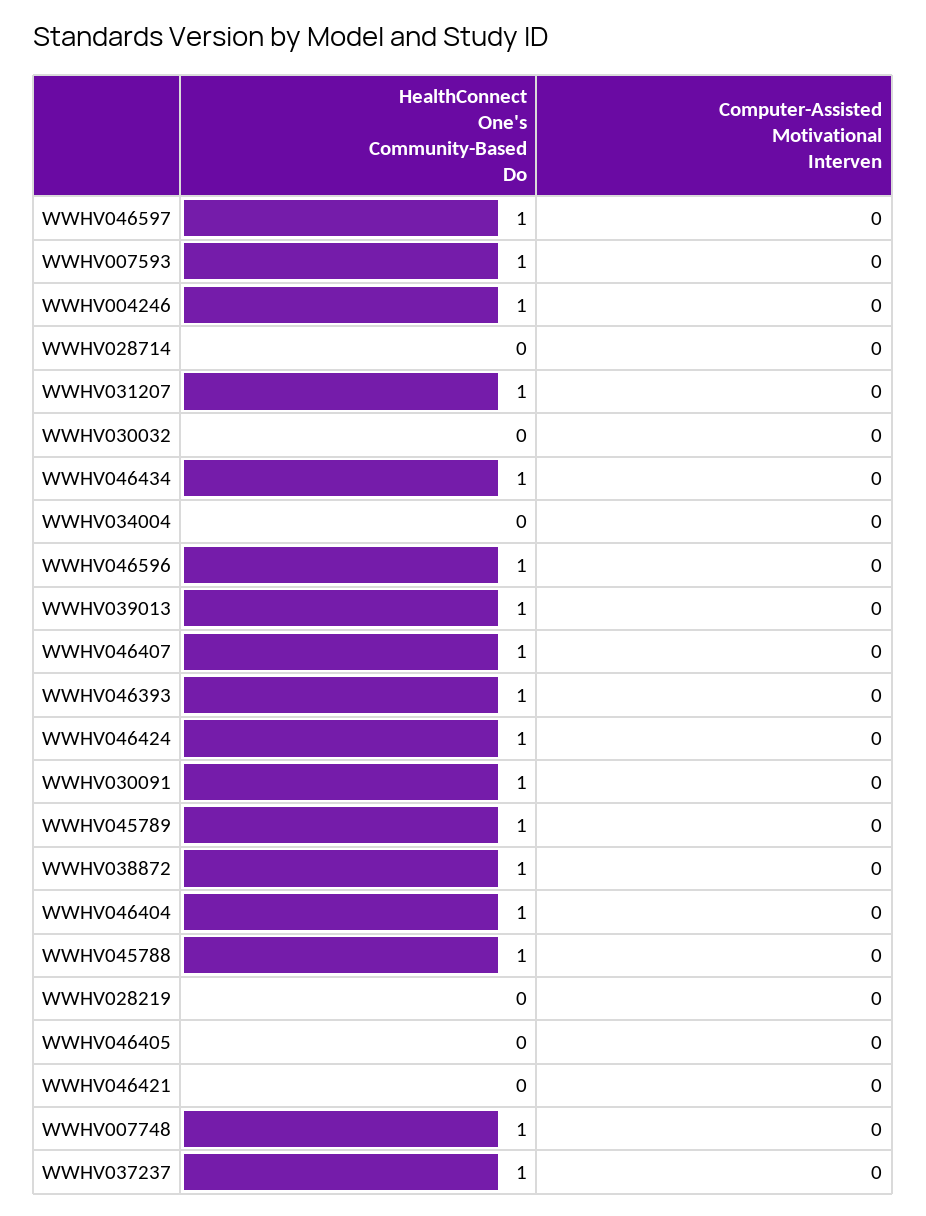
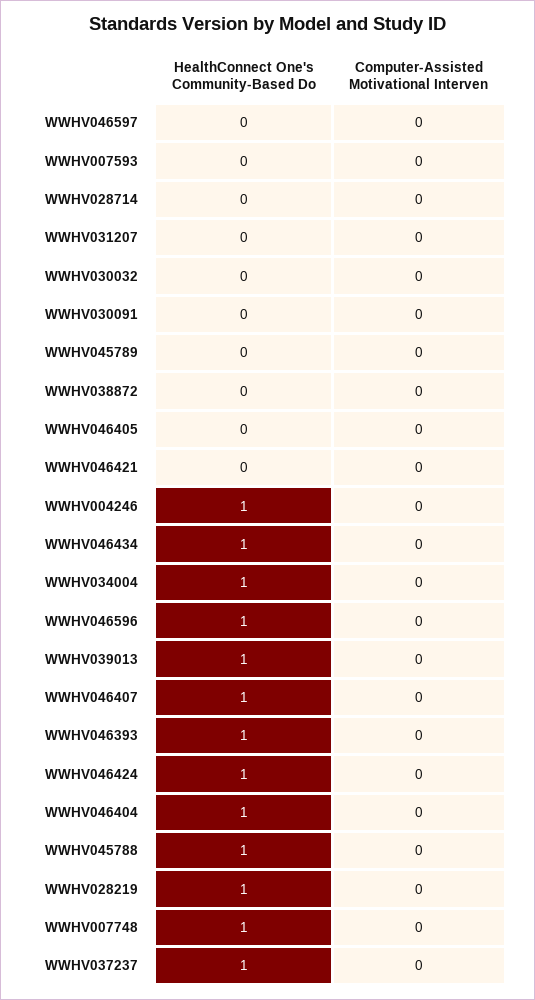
  {
    "HealthConnect One's Community-Based Do": {
-     "WWHV046597": 1,
+     "WWHV046597": 0,
-     "WWHV007593": 1,
+     "WWHV007593": 0,
      "WWHV004246": 1,
      "WWHV028714": 0,
-     "WWHV031207": 1,
+     "WWHV031207": 0,
      "WWHV030032": 0,
      "WWHV046434": 1,
-     "WWHV034004": 0,
+     "WWHV034004": 1,
      "WWHV046596": 1,
      "WWHV039013": 1,
      "WWHV046407": 1,
      "WWHV046393": 1,
      "WWHV046424": 1,
-     "WWHV030091": 1,
+     "WWHV030091": 0,
-     "WWHV045789": 1,
+     "WWHV045789": 0,
-     "WWHV038872": 1,
+     "WWHV038872": 0,
      "WWHV046404": 1,
      "WWHV045788": 1,
-     "WWHV028219": 0,
+     "WWHV028219": 1,
      "WWHV046405": 0,
      "WWHV046421": 0,
      "WWHV007748": 1,
      "WWHV037237": 1
    },
    "Computer-Assisted Motivational Interven": {
      "WWHV046597": 0,
      "WWHV007593": 0,
      "WWHV004246": 0,
      "WWHV028714": 0,
      "WWHV031207": 0,
      "WWHV030032": 0,
      "WWHV046434": 0,
      "WWHV034004": 0,
      "WWHV046596": 0,
      "WWHV039013": 0,
      "WWHV046407": 0,
      "WWHV046393": 0,
      "WWHV046424": 0,
      "WWHV030091": 0,
      "WWHV045789": 0,
      "WWHV038872": 0,
      "WWHV046404": 0,
      "WWHV045788": 0,
      "WWHV028219": 0,
      "WWHV046405": 0,
      "WWHV046421": 0,
      "WWHV007748": 0,
      "WWHV037237": 0
    }
  }

